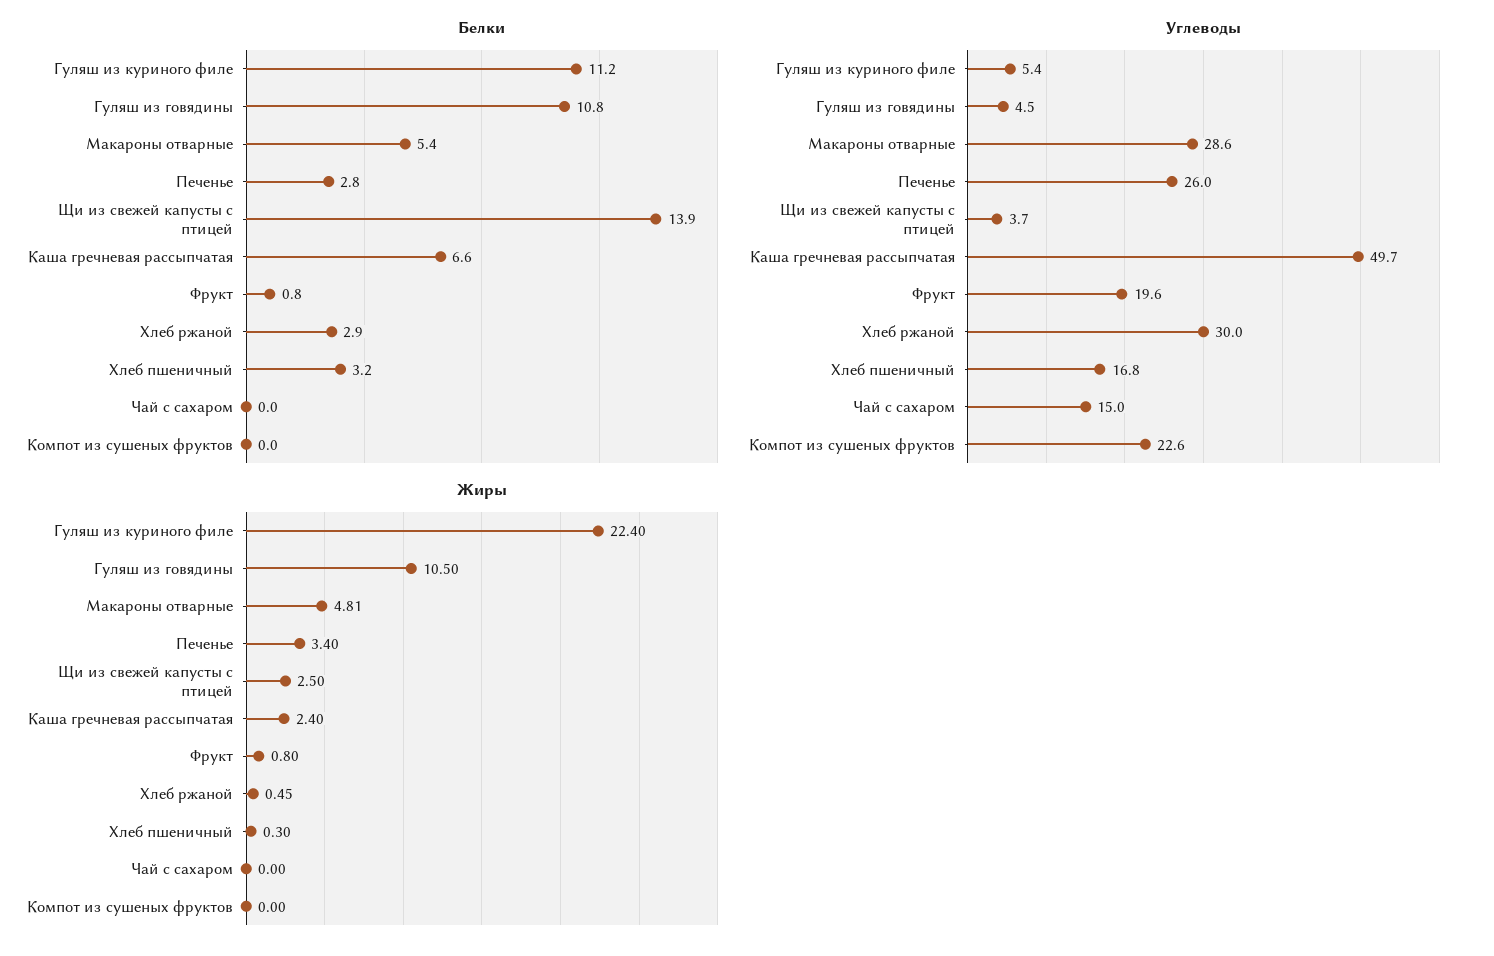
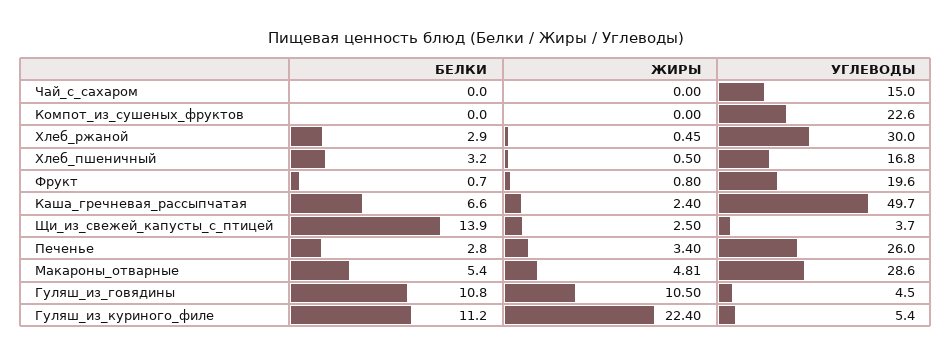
  {
    "Белки": {
      "Гуляш из куриного филе": 11.2,
      "Гуляш из говядины": 10.8,
      "Макароны отварные": 5.4,
      "Печенье": 2.8,
      "Щи из свежей капусты с птицей": 13.9,
      "Каша гречневая рассыпчатая": 6.6,
-     "Фрукт": 0.8,
+     "Фрукт": 0.7,
      "Хлеб ржаной": 2.9,
      "Хлеб пшеничный": 3.2,
      "Чай с сахаром": 0,
      "Компот из сушеных фруктов": 0
    },
    "Углеводы": {
      "Гуляш из куриного филе": 5.4,
      "Гуляш из говядины": 4.5,
      "Макароны отварные": 28.6,
      "Печенье": 26,
      "Щи из свежей капусты с птицей": 3.7,
      "Каша гречневая рассыпчатая": 49.7,
      "Фрукт": 19.6,
      "Хлеб ржаной": 30,
      "Хлеб пшеничный": 16.8,
      "Чай с сахаром": 15,
      "Компот из сушеных фруктов": 22.6
    },
    "Жиры": {
      "Гуляш из куриного филе": 22.4,
      "Гуляш из говядины": 10.5,
      "Макароны отварные": 4.81,
      "Печенье": 3.4,
      "Щи из свежей капусты с птицей": 2.5,
      "Каша гречневая рассыпчатая": 2.4,
      "Фрукт": 0.8,
      "Хлеб ржаной": 0.45,
-     "Хлеб пшеничный": 0.3,
+     "Хлеб пшеничный": 0.5,
      "Чай с сахаром": 0,
      "Компот из сушеных фруктов": 0
    }
  }

